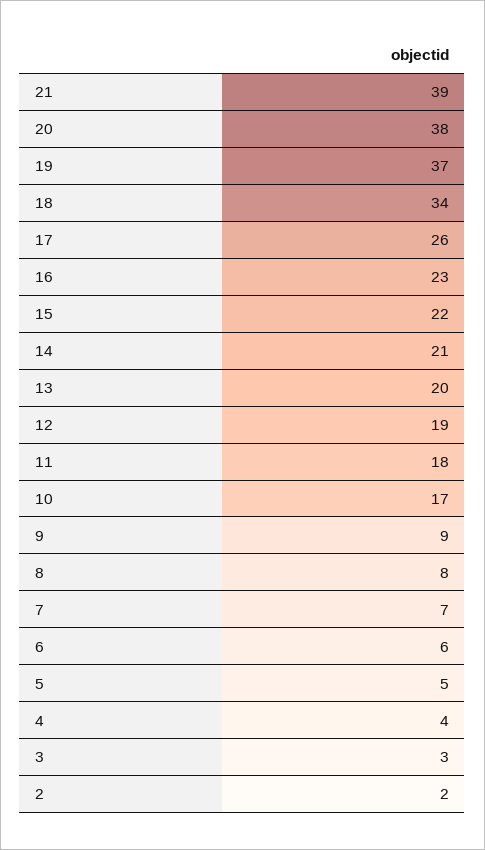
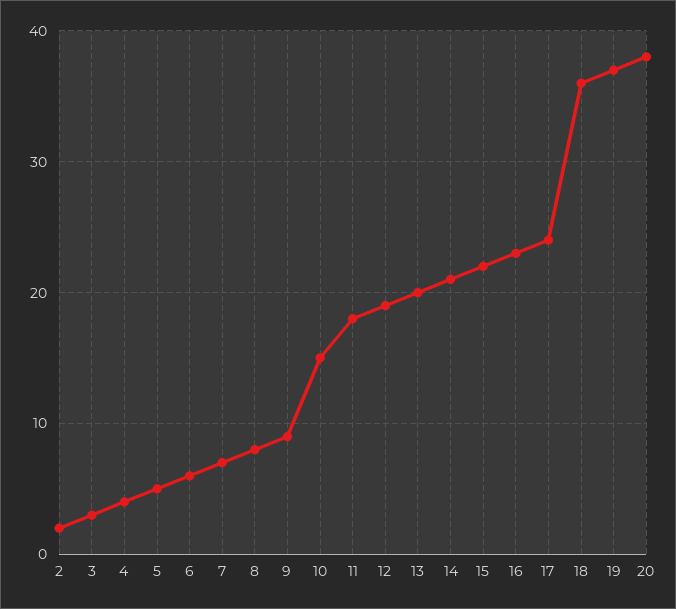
  {
-   "21": 39,
    "20": 38,
    "19": 37,
-   "18": 34,
+   "18": 36,
-   "17": 26,
+   "17": 24,
    "16": 23,
    "15": 22,
    "14": 21,
    "13": 20,
    "12": 19,
    "11": 18,
-   "10": 17,
+   "10": 15,
    "9": 9,
    "8": 8,
    "7": 7,
    "6": 6,
    "5": 5,
    "4": 4,
    "3": 3,
    "2": 2
  }

